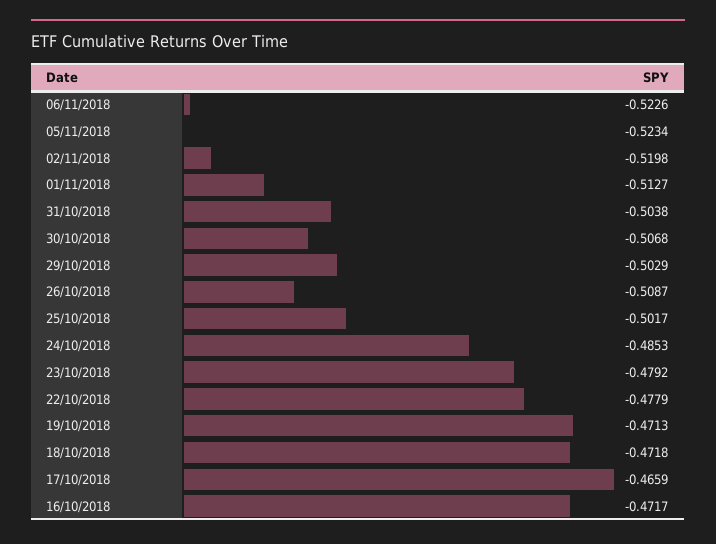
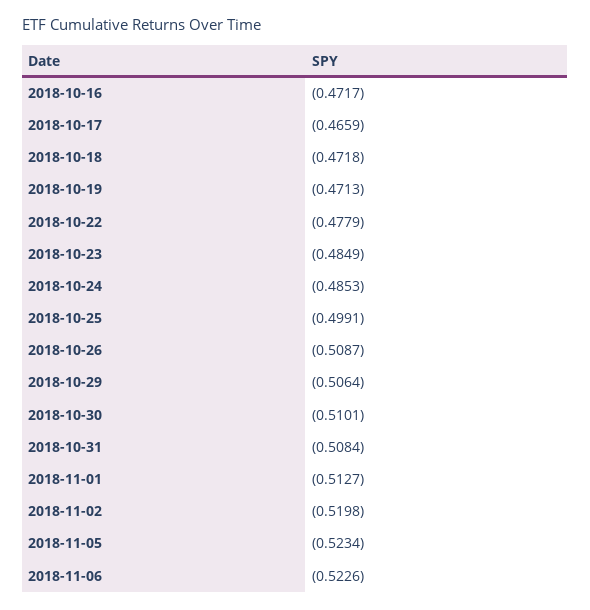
  {
    "06/11/2018": -0.5226,
    "05/11/2018": -0.5234,
    "02/11/2018": -0.5198,
    "01/11/2018": -0.5127,
-   "31/10/2018": -0.5038,
+   "31/10/2018": -0.5084,
-   "30/10/2018": -0.5068,
+   "30/10/2018": -0.5101,
-   "29/10/2018": -0.5029,
+   "29/10/2018": -0.5064,
    "26/10/2018": -0.5087,
-   "25/10/2018": -0.5017,
+   "25/10/2018": -0.4991,
    "24/10/2018": -0.4853,
-   "23/10/2018": -0.4792,
+   "23/10/2018": -0.4849,
    "22/10/2018": -0.4779,
    "19/10/2018": -0.4713,
    "18/10/2018": -0.4718,
    "17/10/2018": -0.4659,
    "16/10/2018": -0.4717
  }

